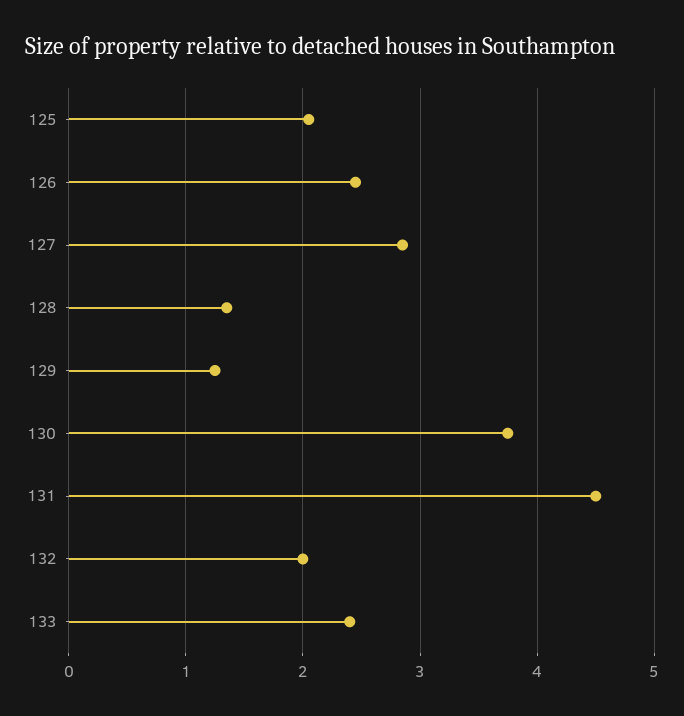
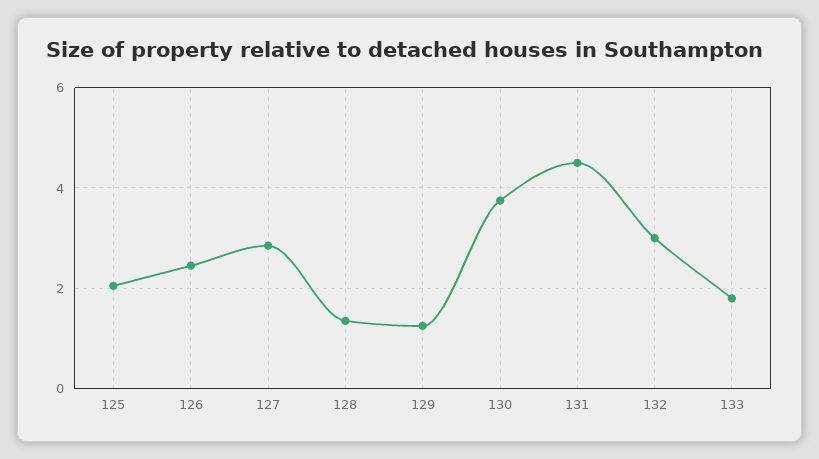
  {
    "125": 2.1,
    "126": 2.5,
    "127": 2.9,
    "128": 1.4,
    "129": 1.3,
    "130": 3.8,
    "131": 4.5,
-   "132": 2,
+   "132": 3,
-   "133": 2.4
+   "133": 1.8
  }

